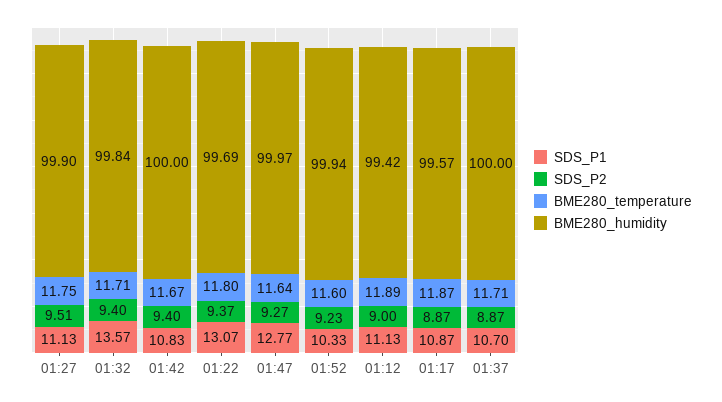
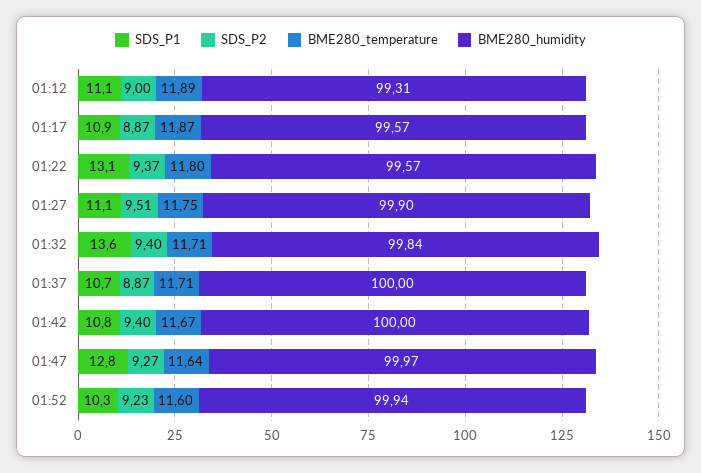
  {
    "SDS_P1": {
      "01:27": 11.13,
      "01:32": 13.57,
      "01:42": 10.83,
      "01:22": 13.07,
      "01:47": 12.77,
      "01:52": 10.33,
      "01:12": 11.13,
      "01:17": 10.87,
      "01:37": 10.7
    },
    "SDS_P2": {
      "01:27": 9.51,
      "01:32": 9.4,
      "01:42": 9.4,
      "01:22": 9.37,
      "01:47": 9.27,
      "01:52": 9.23,
      "01:12": 9,
      "01:17": 8.87,
      "01:37": 8.87
    },
    "BME280_temperature": {
      "01:27": 11.75,
      "01:32": 11.71,
      "01:42": 11.67,
      "01:22": 11.8,
      "01:47": 11.64,
      "01:52": 11.6,
      "01:12": 11.89,
      "01:17": 11.87,
      "01:37": 11.71
    },
    "BME280_humidity": {
      "01:27": 99.9,
      "01:32": 99.84,
      "01:42": 100,
-     "01:22": 99.69,
+     "01:22": 99.57,
      "01:47": 99.97,
      "01:52": 99.94,
-     "01:12": 99.42,
+     "01:12": 99.31,
      "01:17": 99.57,
      "01:37": 100
    }
  }

